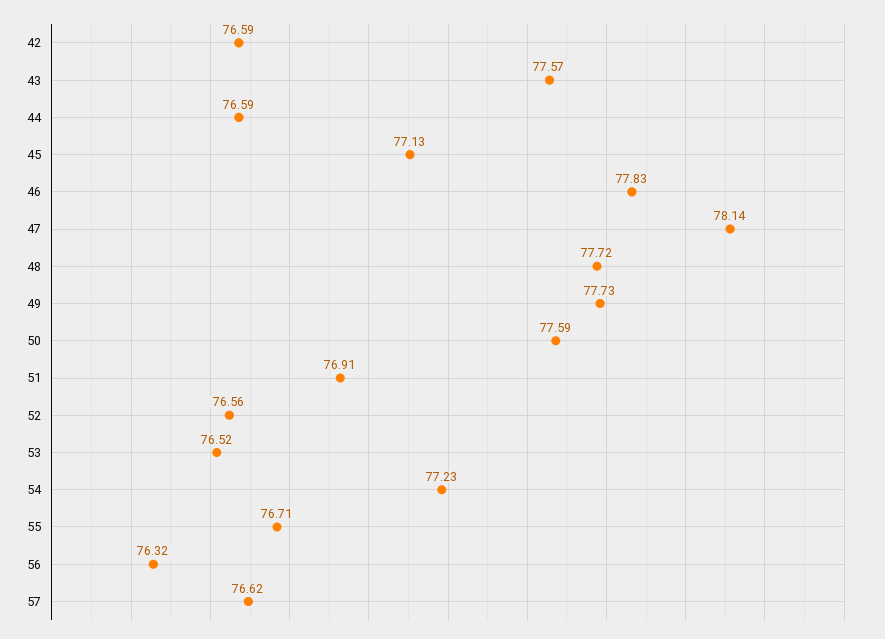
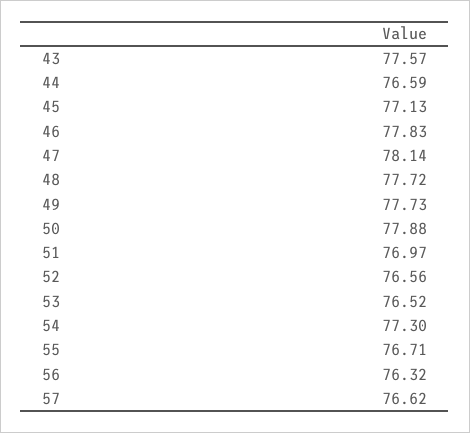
  {
-   "42": 76.59,
    "43": 77.57,
    "44": 76.59,
    "45": 77.13,
    "46": 77.83,
    "47": 78.14,
    "48": 77.72,
    "49": 77.73,
-   "50": 77.59,
+   "50": 77.88,
-   "51": 76.91,
+   "51": 76.97,
    "52": 76.56,
    "53": 76.52,
-   "54": 77.23,
+   "54": 77.3,
    "55": 76.71,
    "56": 76.32,
    "57": 76.62
  }

